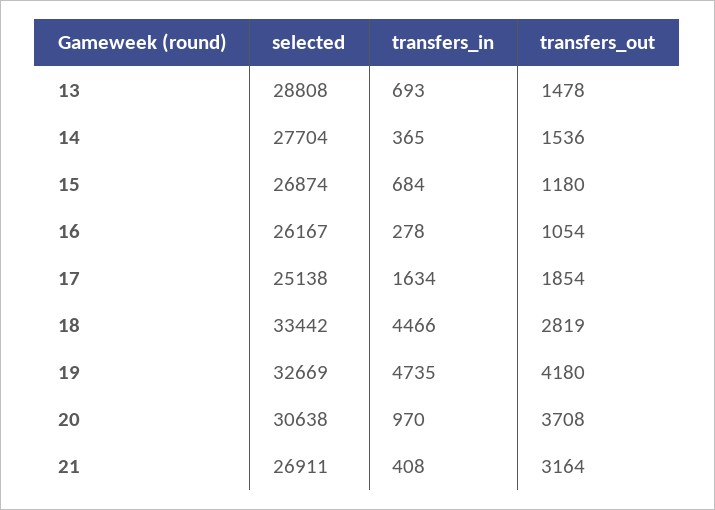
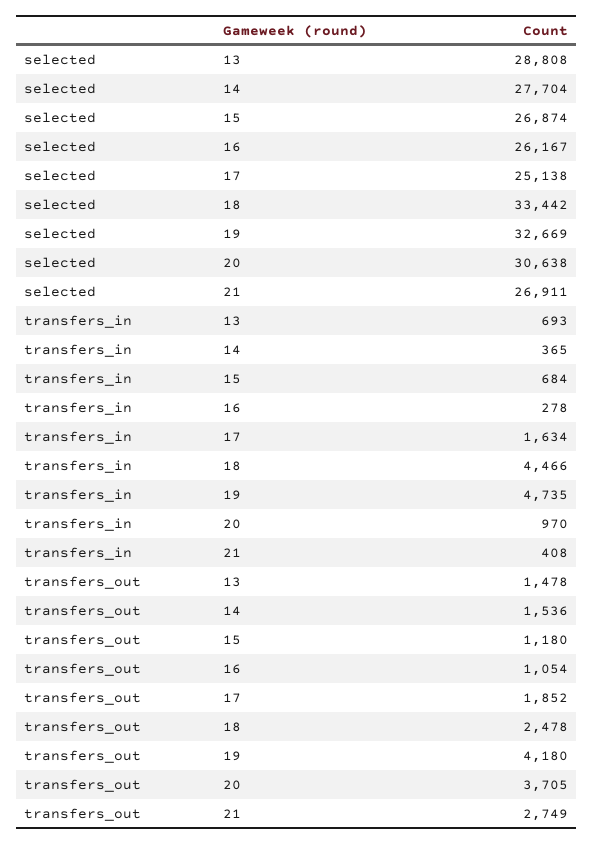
  {
    "selected": {
      "13": 28808,
      "14": 27704,
      "15": 26874,
      "16": 26167,
      "17": 25138,
      "18": 33442,
      "19": 32669,
      "20": 30638,
      "21": 26911
    },
    "transfers_in": {
      "13": 693,
      "14": 365,
      "15": 684,
      "16": 278,
      "17": 1634,
      "18": 4466,
      "19": 4735,
      "20": 970,
      "21": 408
    },
    "transfers_out": {
      "13": 1478,
      "14": 1536,
      "15": 1180,
      "16": 1054,
-     "17": 1854,
+     "17": 1852,
-     "18": 2819,
+     "18": 2478,
      "19": 4180,
-     "20": 3708,
+     "20": 3705,
-     "21": 3164
+     "21": 2749
    }
  }

